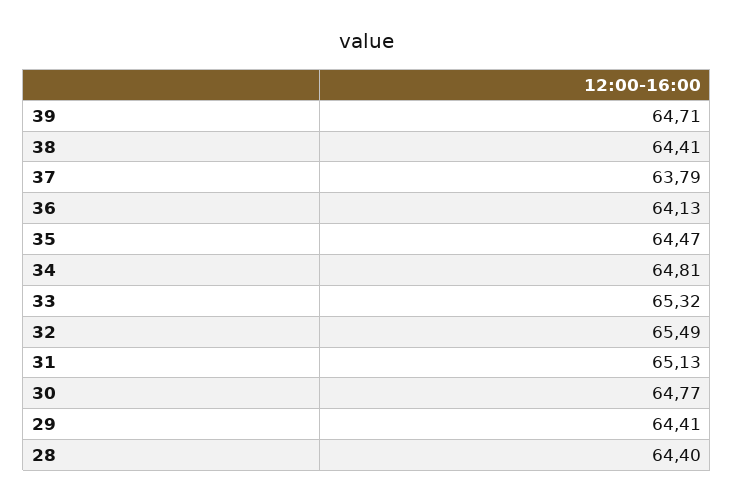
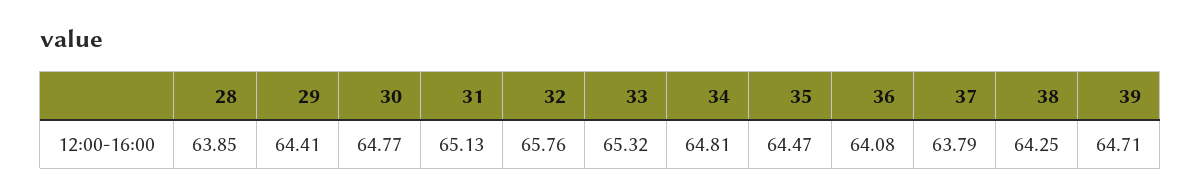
  {
    "39": 64.71,
-   "38": 64.41,
+   "38": 64.25,
    "37": 63.79,
-   "36": 64.13,
+   "36": 64.08,
    "35": 64.47,
    "34": 64.81,
    "33": 65.32,
-   "32": 65.49,
+   "32": 65.76,
    "31": 65.13,
    "30": 64.77,
    "29": 64.41,
-   "28": 64.4
+   "28": 63.85
  }

